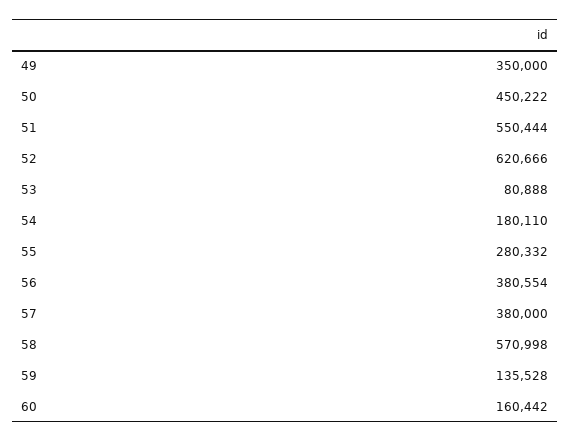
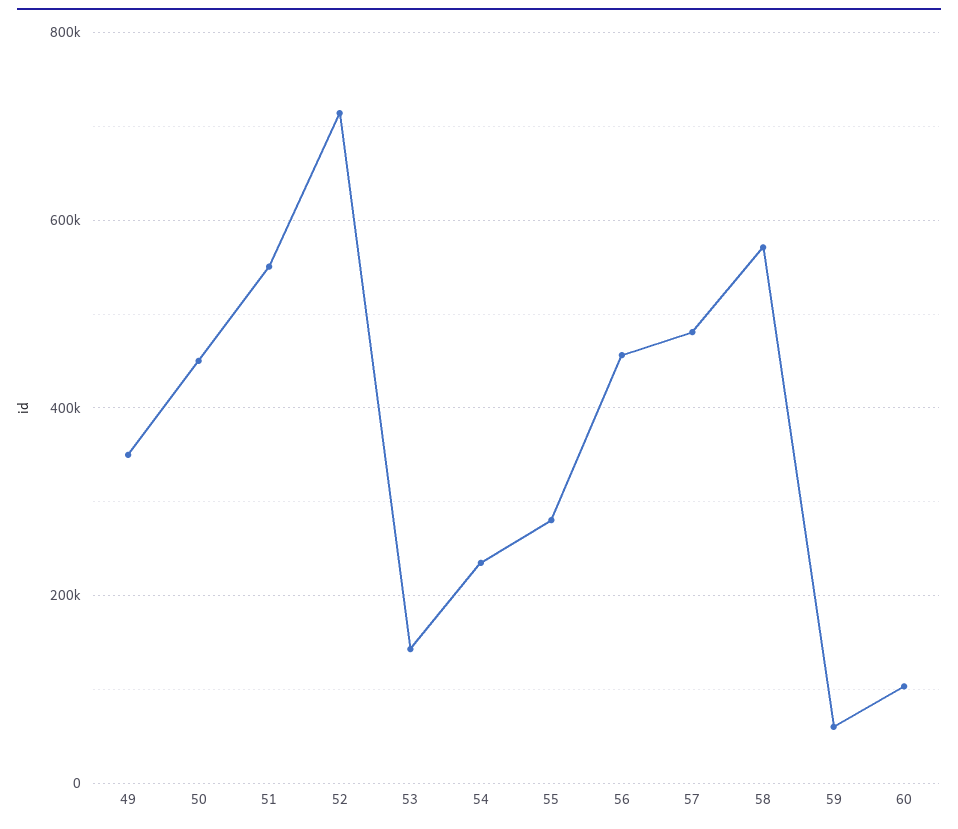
  {
    "49": 350000,
    "50": 450222,
    "51": 550444,
-   "52": 620666,
+   "52": 720000,
-   "53": 80888,
+   "53": 140000,
-   "54": 180110,
+   "54": 240000,
    "55": 280332,
-   "56": 380554,
+   "56": 460000,
-   "57": 380000,
+   "57": 480000,
    "58": 570998,
-   "59": 135528,
+   "59": 60000,
-   "60": 160442
+   "60": 100000
  }

